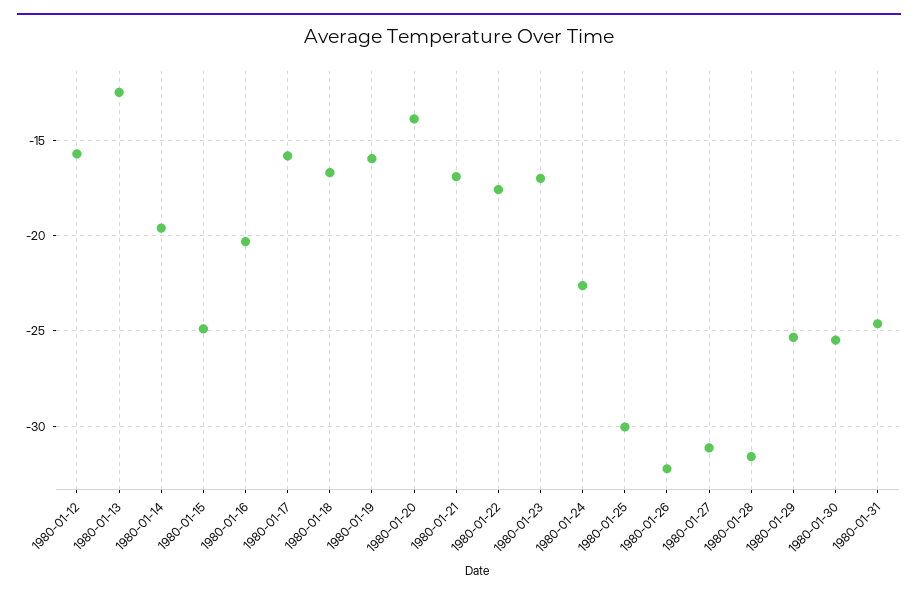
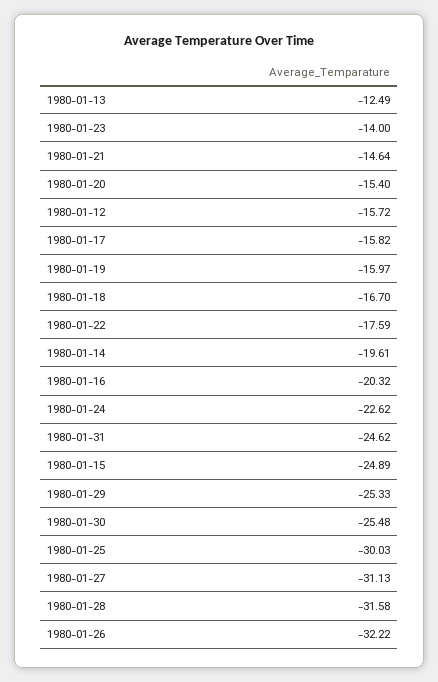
  {
    "1980-01-12": -15.72,
    "1980-01-13": -12.49,
    "1980-01-14": -19.61,
    "1980-01-15": -24.89,
    "1980-01-16": -20.32,
    "1980-01-17": -15.82,
    "1980-01-18": -16.7,
    "1980-01-19": -15.97,
-   "1980-01-20": -14,
+   "1980-01-20": -15.4,
-   "1980-01-21": -17,
+   "1980-01-21": -14.64,
    "1980-01-22": -17.59,
-   "1980-01-23": -17,
+   "1980-01-23": -14,
    "1980-01-24": -22.62,
    "1980-01-25": -30.03,
    "1980-01-26": -32.22,
    "1980-01-27": -31.13,
    "1980-01-28": -31.58,
    "1980-01-29": -25.33,
    "1980-01-30": -25.48,
    "1980-01-31": -24.62
  }

